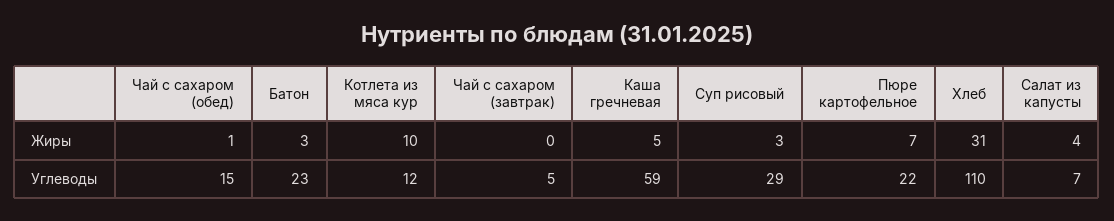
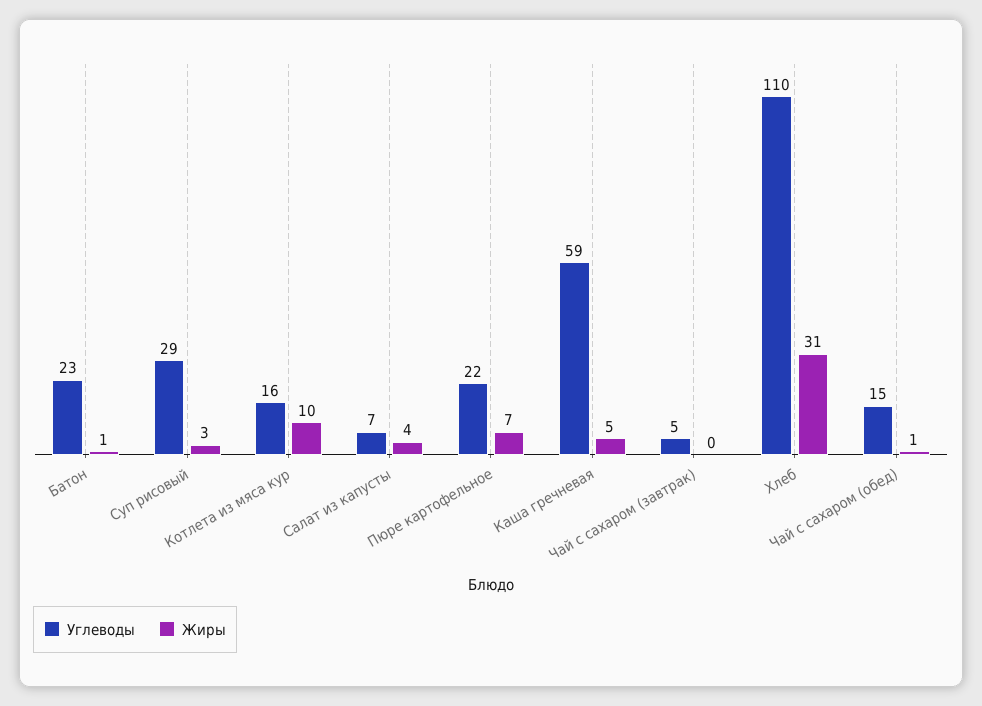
  {
    "Жиры": {
      "Чай с сахаром (обед)": 1,
-     "Батон": 3,
+     "Батон": 1,
      "Котлета из мяса кур": 10,
      "Чай с сахаром (завтрак)": 0,
      "Каша гречневая": 5,
      "Суп рисовый": 3,
      "Пюре картофельное": 7,
      "Хлеб": 31,
      "Салат из капусты": 4
    },
    "Углеводы": {
      "Чай с сахаром (обед)": 15,
      "Батон": 23,
-     "Котлета из мяса кур": 12,
+     "Котлета из мяса кур": 16,
      "Чай с сахаром (завтрак)": 5,
      "Каша гречневая": 59,
      "Суп рисовый": 29,
      "Пюре картофельное": 22,
      "Хлеб": 110,
      "Салат из капусты": 7
    }
  }

